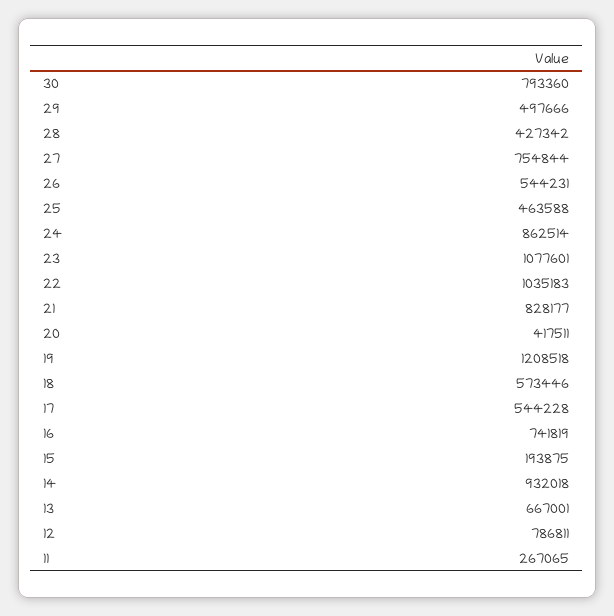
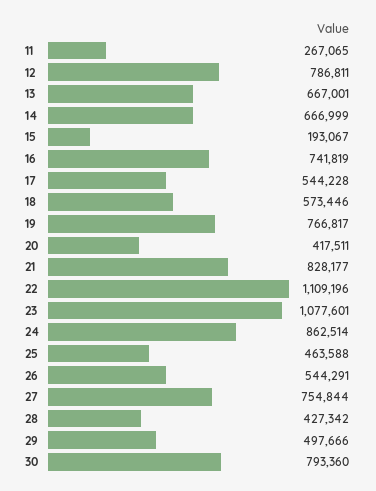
  {
    "30": 793360,
    "29": 497666,
    "28": 427342,
    "27": 754844,
-   "26": 544231,
+   "26": 544291,
    "25": 463588,
    "24": 862514,
    "23": 1077601,
-   "22": 1035183,
+   "22": 1109196,
    "21": 828177,
    "20": 417511,
-   "19": 1208518,
+   "19": 766817,
    "18": 573446,
    "17": 544228,
    "16": 741819,
-   "15": 193875,
+   "15": 193067,
-   "14": 932018,
+   "14": 666999,
    "13": 667001,
    "12": 786811,
    "11": 267065
  }

